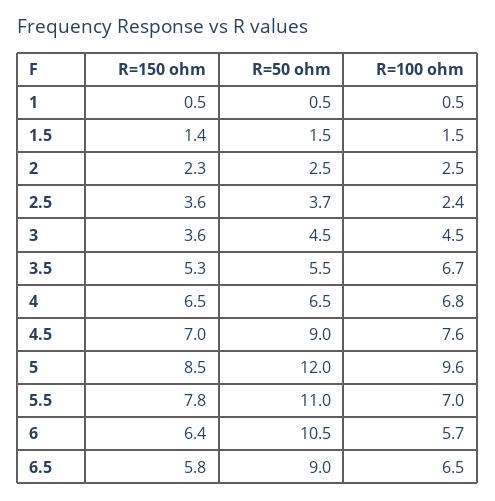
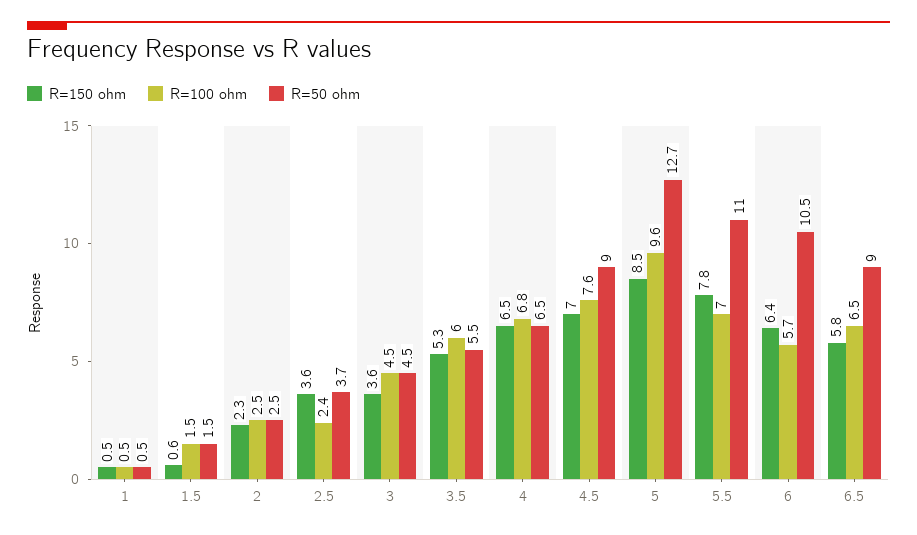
  {
    "R=150 ohm": {
      "1": 0.5,
-     "1.5": 1.4,
+     "1.5": 0.6,
      "2": 2.3,
      "2.5": 3.6,
      "3": 3.6,
      "3.5": 5.3,
      "4": 6.5,
      "4.5": 7,
      "5": 8.5,
      "5.5": 7.8,
      "6": 6.4,
      "6.5": 5.8
    },
    "R=50 ohm": {
      "1": 0.5,
      "1.5": 1.5,
      "2": 2.5,
      "2.5": 3.7,
      "3": 4.5,
      "3.5": 5.5,
      "4": 6.5,
      "4.5": 9,
-     "5": 12,
+     "5": 12.7,
      "5.5": 11,
      "6": 10.5,
      "6.5": 9
    },
    "R=100 ohm": {
      "1": 0.5,
      "1.5": 1.5,
      "2": 2.5,
      "2.5": 2.4,
      "3": 4.5,
-     "3.5": 6.7,
+     "3.5": 6,
      "4": 6.8,
      "4.5": 7.6,
      "5": 9.6,
      "5.5": 7,
      "6": 5.7,
      "6.5": 6.5
    }
  }

